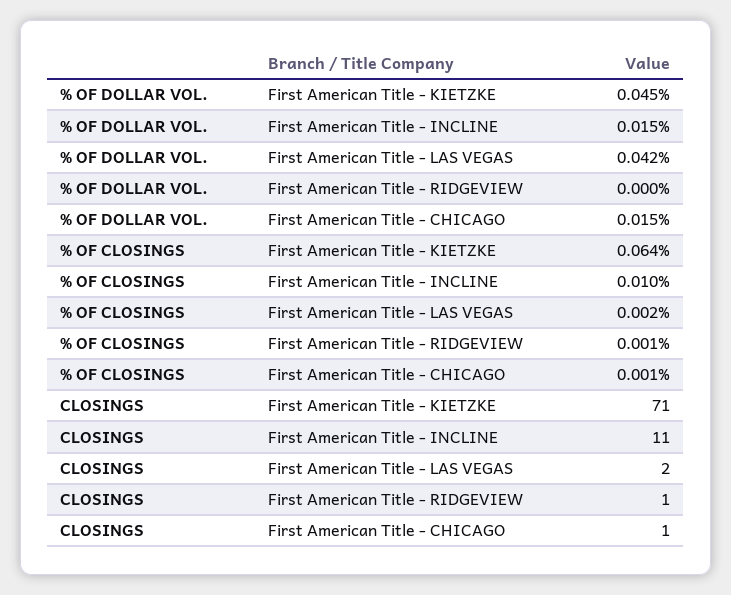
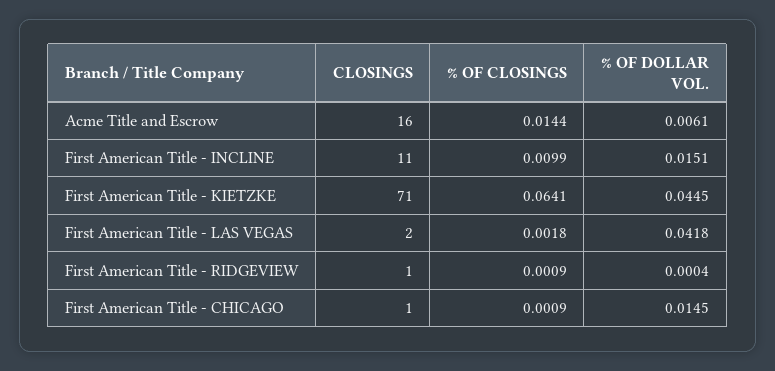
  {
    "% OF DOLLAR VOL.": {
      "First American Title - KIETZKE": 0.0445,
      "First American Title - INCLINE": 0.0151,
      "First American Title - LAS VEGAS": 0.0418,
      "First American Title - RIDGEVIEW": 0.0004,
-     "First American Title - CHICAGO": 0.0145
+     "First American Title - CHICAGO": 0.0145,
+     "Acme Title and Escrow": 0.0061
    },
    "% OF CLOSINGS": {
      "First American Title - KIETZKE": 0.0641,
      "First American Title - INCLINE": 0.0099,
      "First American Title - LAS VEGAS": 0.0018,
      "First American Title - RIDGEVIEW": 0.0009,
-     "First American Title - CHICAGO": 0.0009
+     "First American Title - CHICAGO": 0.0009,
+     "Acme Title and Escrow": 0.0144
    },
    "CLOSINGS": {
      "First American Title - KIETZKE": 71,
      "First American Title - INCLINE": 11,
      "First American Title - LAS VEGAS": 2,
      "First American Title - RIDGEVIEW": 1,
-     "First American Title - CHICAGO": 1
+     "First American Title - CHICAGO": 1,
+     "Acme Title and Escrow": 16
    }
  }

